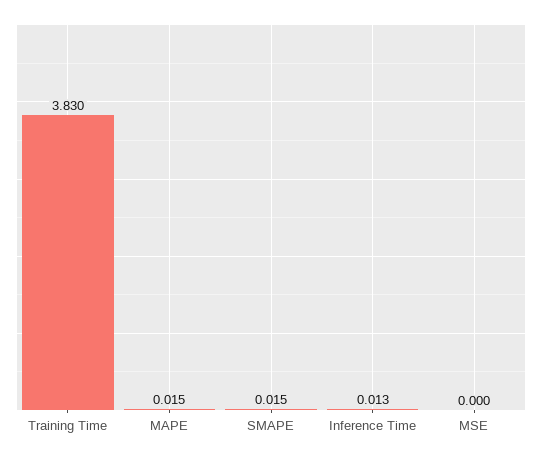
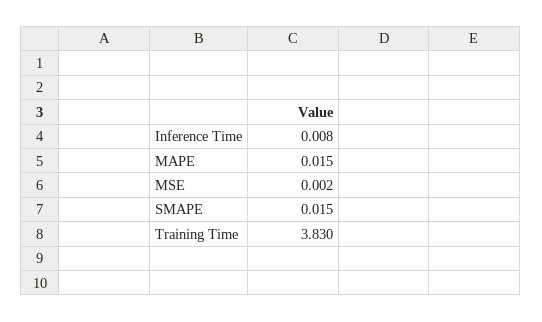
  {
    "Training Time": 3.83,
    "MAPE": 0.015,
    "SMAPE": 0.015,
-   "Inference Time": 0.013,
+   "Inference Time": 0.008,
-   "MSE": 0
+   "MSE": 0.002
  }

